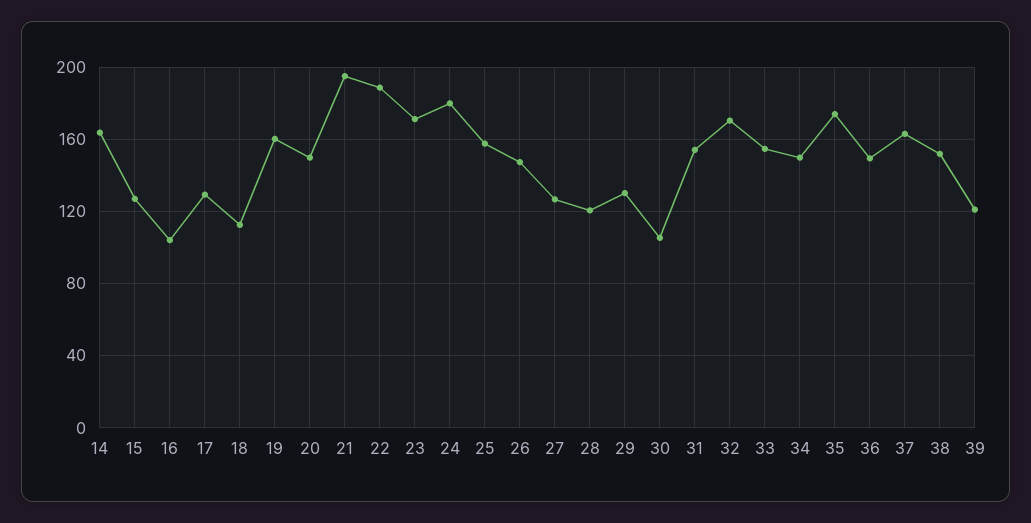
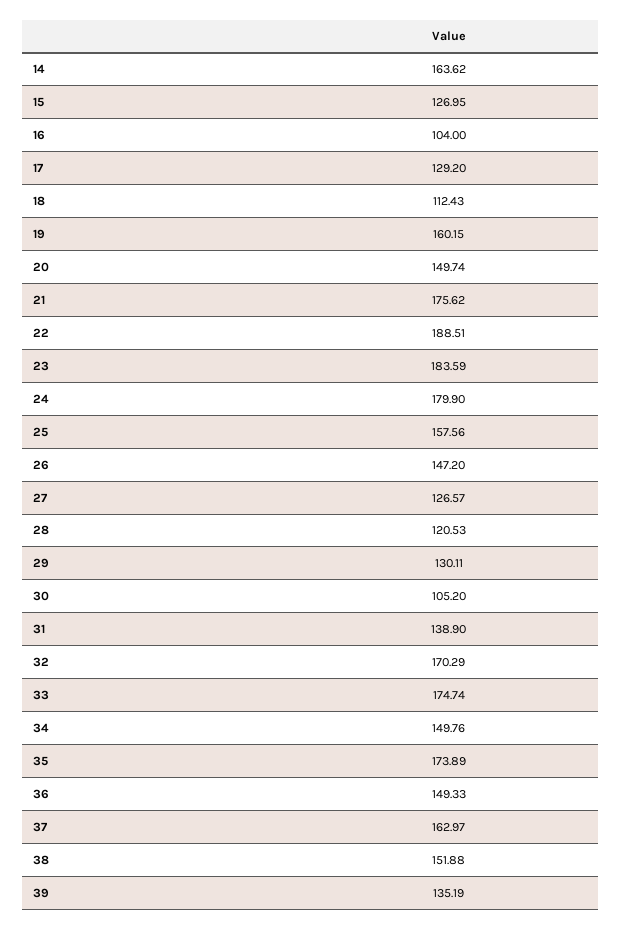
  {
    "14": 163.62,
    "15": 126.95,
    "16": 104,
    "17": 129.2,
    "18": 112.43,
    "19": 160.15,
    "20": 149.74,
-   "21": 195,
+   "21": 175.62,
    "22": 188.51,
-   "23": 170,
+   "23": 183.59,
    "24": 179.9,
    "25": 157.56,
    "26": 147.2,
    "27": 126.57,
    "28": 120.53,
    "29": 130.11,
    "30": 105.2,
-   "31": 155,
+   "31": 138.9,
    "32": 170.29,
-   "33": 155,
+   "33": 174.74,
    "34": 149.76,
    "35": 173.89,
    "36": 149.33,
    "37": 162.97,
    "38": 151.88,
-   "39": 120
+   "39": 135.19
  }

